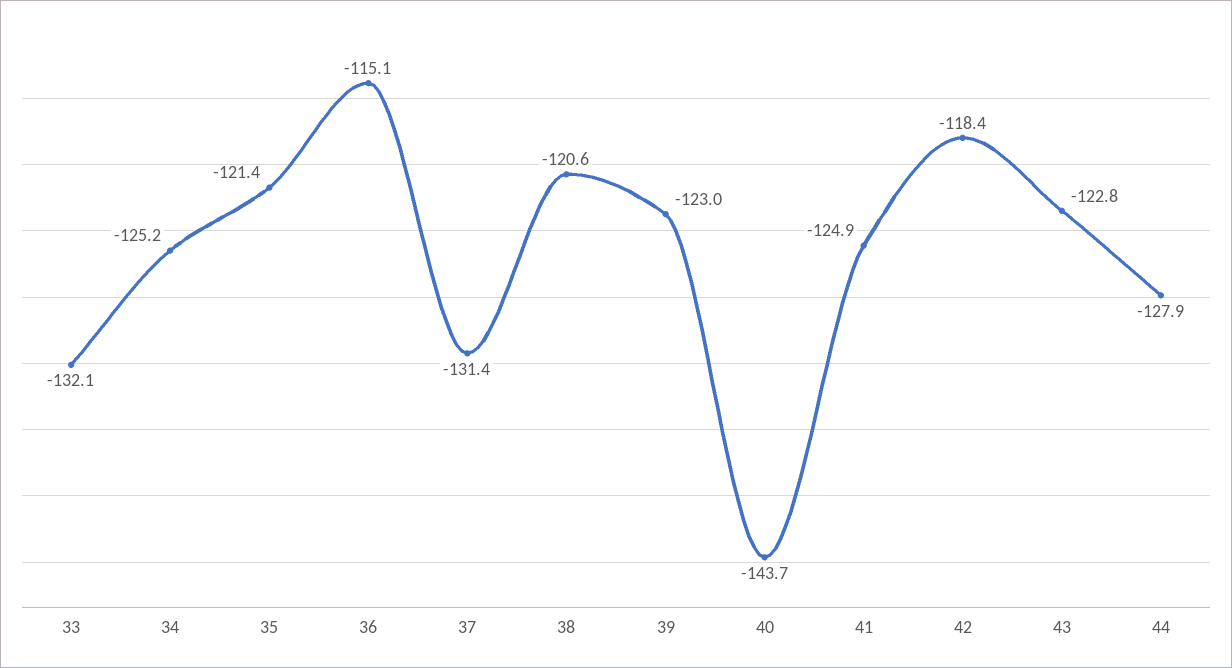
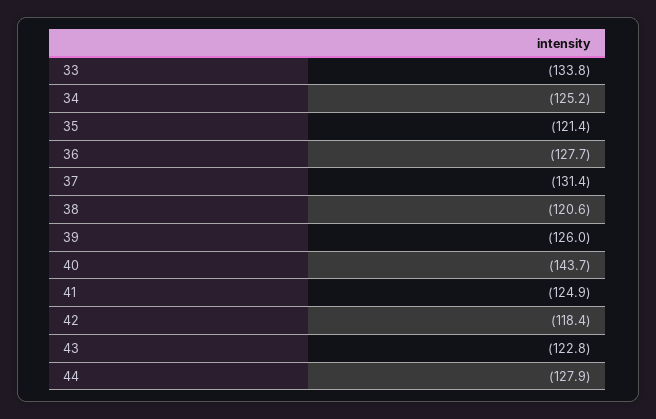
  {
-   "33": -132.1,
+   "33": -133.8,
    "34": -125.2,
    "35": -121.4,
-   "36": -115.1,
+   "36": -127.7,
    "37": -131.4,
    "38": -120.6,
-   "39": -123,
+   "39": -126,
    "40": -143.7,
    "41": -124.9,
    "42": -118.4,
    "43": -122.8,
    "44": -127.9
  }

